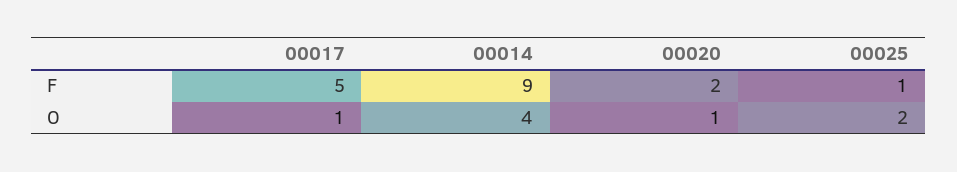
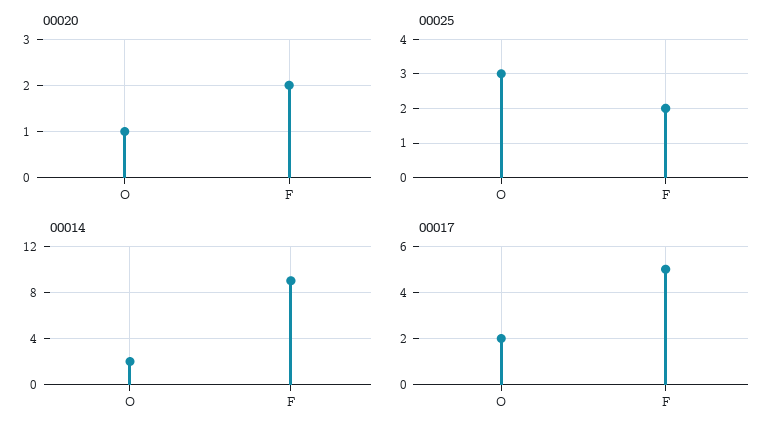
  {
    "00017": {
      "F": 5,
-     "O": 1
+     "O": 2
    },
    "00014": {
      "F": 9,
-     "O": 4
+     "O": 2
    },
    "00020": {
      "F": 2,
      "O": 1
    },
    "00025": {
-     "F": 1,
+     "F": 2,
-     "O": 2
+     "O": 3
    }
  }

